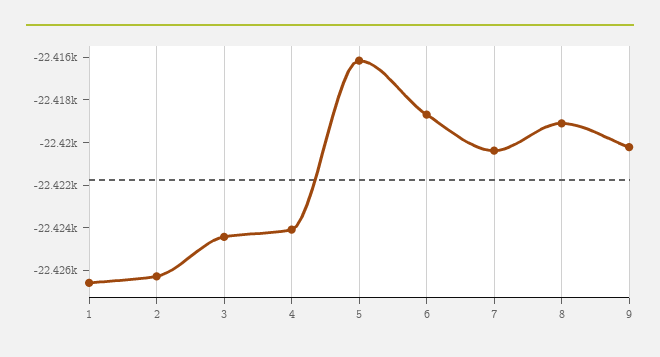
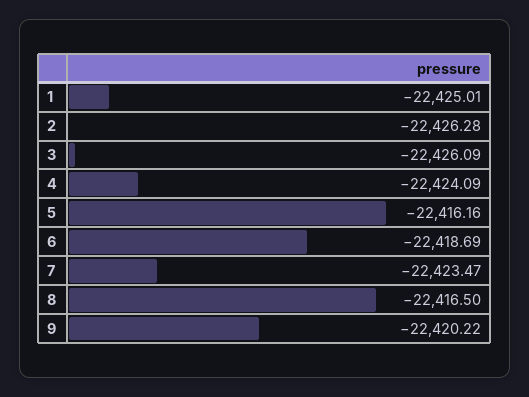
  {
-   "1": -22426.5,
+   "1": -22425.01,
    "2": -22426.28,
-   "3": -22424.5,
+   "3": -22426.09,
    "4": -22424.09,
    "5": -22416.16,
    "6": -22418.69,
-   "7": -22420.5,
+   "7": -22423.47,
-   "8": -22419,
+   "8": -22416.5,
    "9": -22420.22
  }

